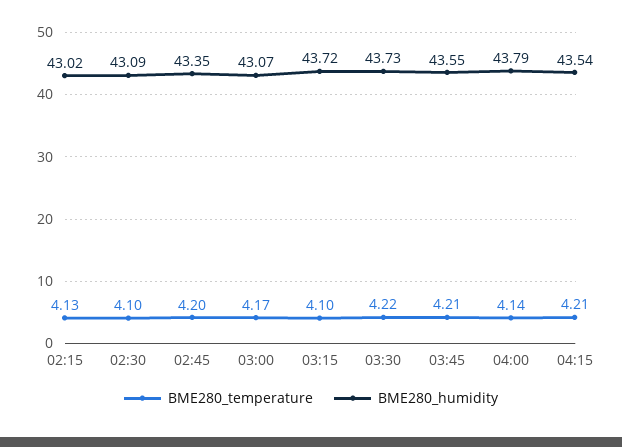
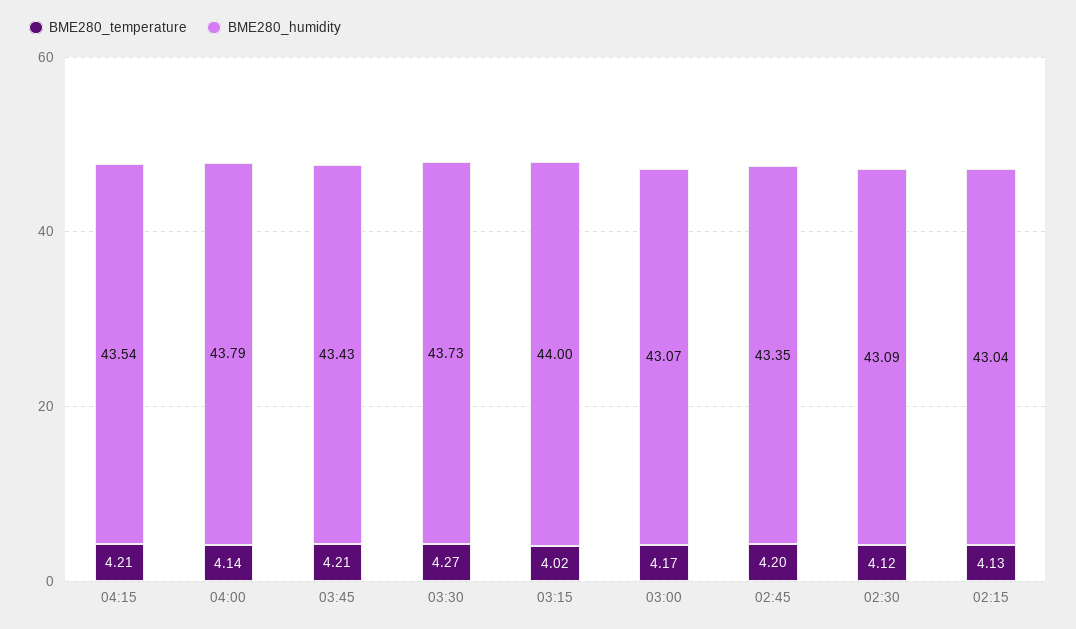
  {
    "BME280_temperature": {
      "02:15": 4.13,
-     "02:30": 4.1,
+     "02:30": 4.12,
      "02:45": 4.2,
      "03:00": 4.17,
-     "03:15": 4.1,
+     "03:15": 4.02,
-     "03:30": 4.22,
+     "03:30": 4.27,
      "03:45": 4.21,
      "04:00": 4.14,
      "04:15": 4.21
    },
    "BME280_humidity": {
-     "02:15": 43.02,
+     "02:15": 43.04,
      "02:30": 43.09,
      "02:45": 43.35,
      "03:00": 43.07,
-     "03:15": 43.72,
+     "03:15": 44,
      "03:30": 43.73,
-     "03:45": 43.55,
+     "03:45": 43.43,
      "04:00": 43.79,
      "04:15": 43.54
    }
  }

